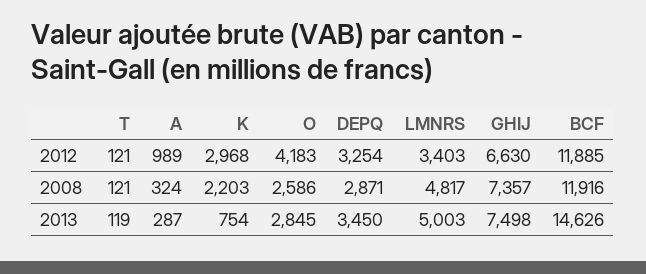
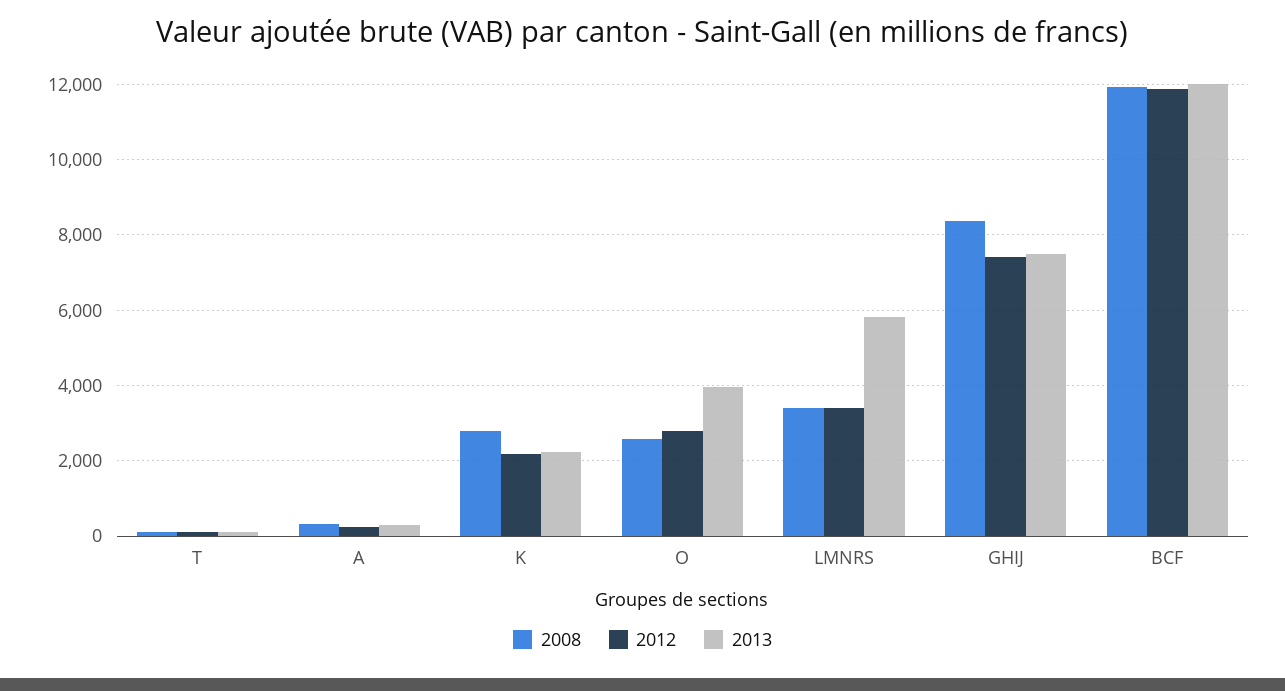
  {
    "2012": {
      "T": 121,
-     "A": 989,
+     "A": 200,
-     "K": 2968,
+     "K": 2200,
-     "O": 4183,
+     "O": 2800,
-     "DEPQ": 3254,
      "LMNRS": 3403,
-     "GHIJ": 6630,
+     "GHIJ": 7400,
      "BCF": 11885
    },
    "2008": {
      "T": 121,
      "A": 324,
-     "K": 2203,
+     "K": 2800,
      "O": 2586,
-     "DEPQ": 2871,
-     "LMNRS": 4817,
+     "LMNRS": 3400,
-     "GHIJ": 7357,
+     "GHIJ": 8400,
      "BCF": 11916
    },
    "2013": {
      "T": 119,
      "A": 287,
-     "K": 754,
+     "K": 2200,
-     "O": 2845,
+     "O": 4000,
-     "DEPQ": 3450,
-     "LMNRS": 5003,
+     "LMNRS": 5800,
      "GHIJ": 7498,
-     "BCF": 14626
+     "BCF": 12000
    }
  }

